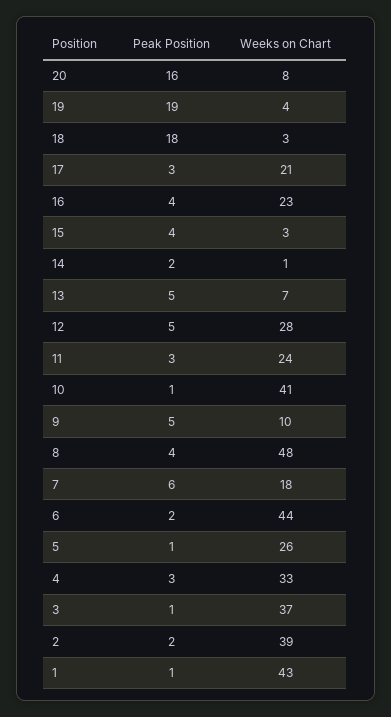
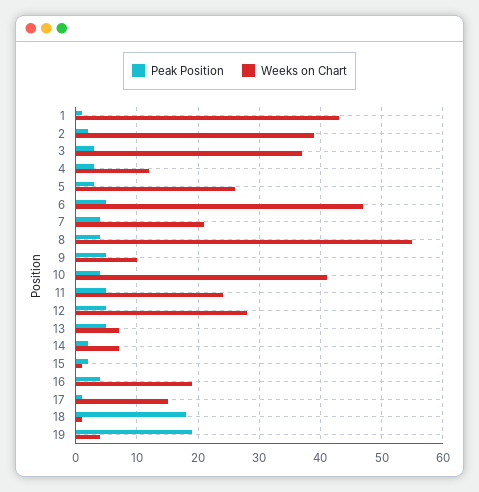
  {
    "Peak Position": {
-     "20": 16,
      "19": 19,
      "18": 18,
-     "17": 3,
+     "17": 1,
      "16": 4,
-     "15": 4,
+     "15": 2,
      "14": 2,
      "13": 5,
      "12": 5,
-     "11": 3,
+     "11": 5,
-     "10": 1,
+     "10": 4,
      "9": 5,
      "8": 4,
-     "7": 6,
+     "7": 4,
-     "6": 2,
+     "6": 5,
-     "5": 1,
+     "5": 3,
      "4": 3,
-     "3": 1,
+     "3": 3,
      "2": 2,
      "1": 1
    },
    "Weeks on Chart": {
-     "20": 8,
      "19": 4,
-     "18": 3,
+     "18": 1,
-     "17": 21,
+     "17": 15,
-     "16": 23,
+     "16": 19,
-     "15": 3,
+     "15": 1,
-     "14": 1,
+     "14": 7,
      "13": 7,
      "12": 28,
      "11": 24,
      "10": 41,
      "9": 10,
-     "8": 48,
+     "8": 55,
-     "7": 18,
+     "7": 21,
-     "6": 44,
+     "6": 47,
      "5": 26,
-     "4": 33,
+     "4": 12,
      "3": 37,
      "2": 39,
      "1": 43
    }
  }

